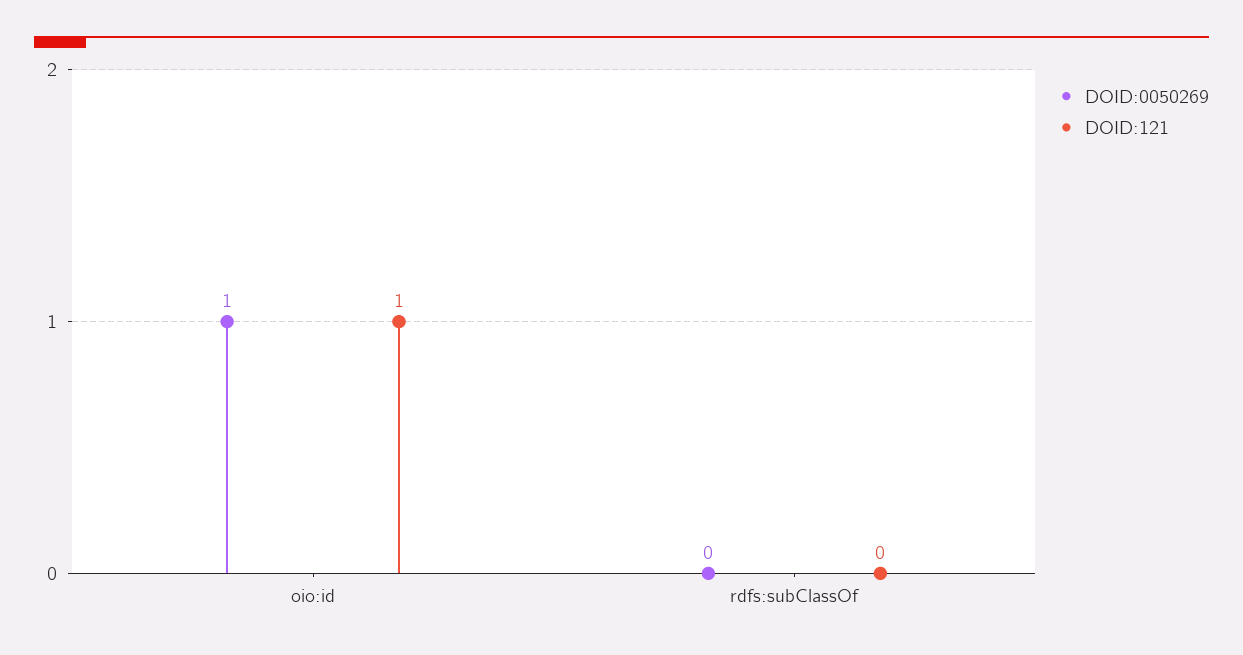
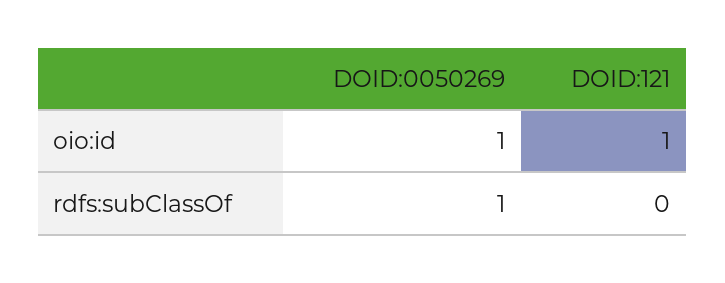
  {
    "DOID:0050269": {
      "oio:id": 1,
-     "rdfs:subClassOf": 0
+     "rdfs:subClassOf": 1
    },
    "DOID:121": {
      "oio:id": 1,
      "rdfs:subClassOf": 0
    }
  }

